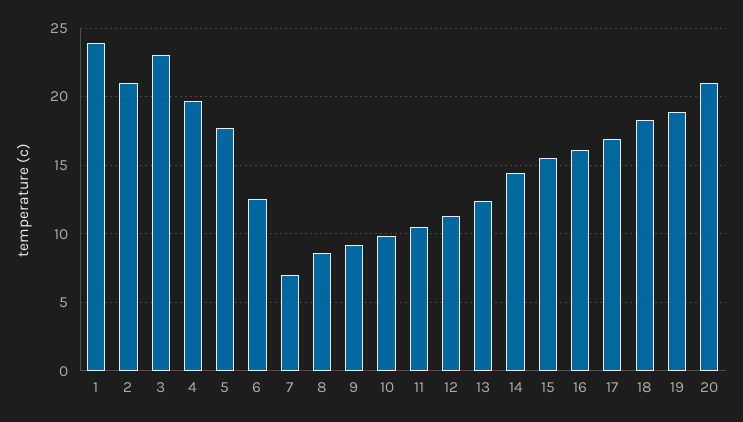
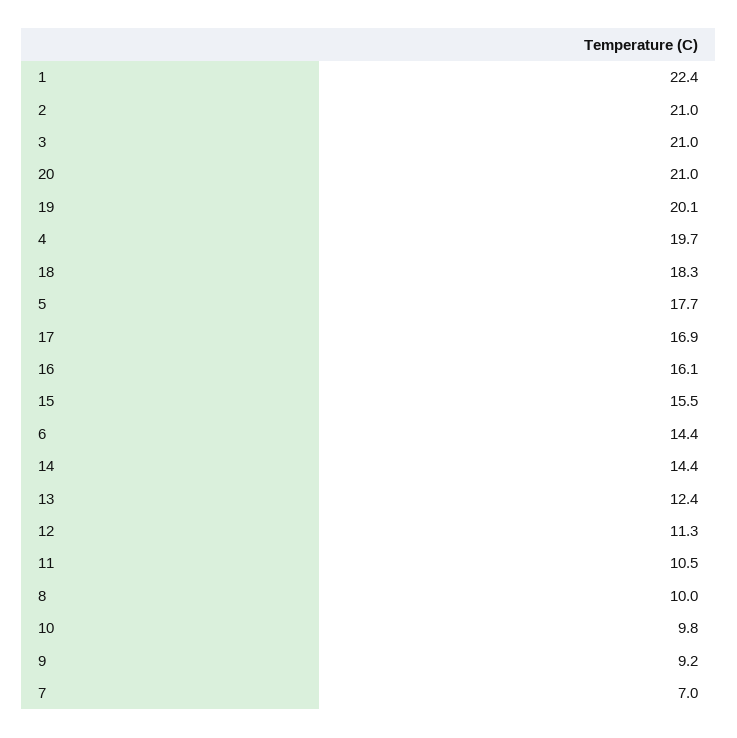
  {
-   "1": 24,
+   "1": 22.4,
    "2": 21,
-   "3": 23,
+   "3": 21,
    "4": 19.7,
    "5": 17.7,
-   "6": 12.5,
+   "6": 14.4,
    "7": 7,
-   "8": 8.5,
+   "8": 10,
    "9": 9.2,
    "10": 9.8,
    "11": 10.5,
    "12": 11.3,
    "13": 12.4,
    "14": 14.4,
    "15": 15.5,
    "16": 16.1,
    "17": 16.9,
    "18": 18.3,
-   "19": 19,
+   "19": 20.1,
    "20": 21
  }

